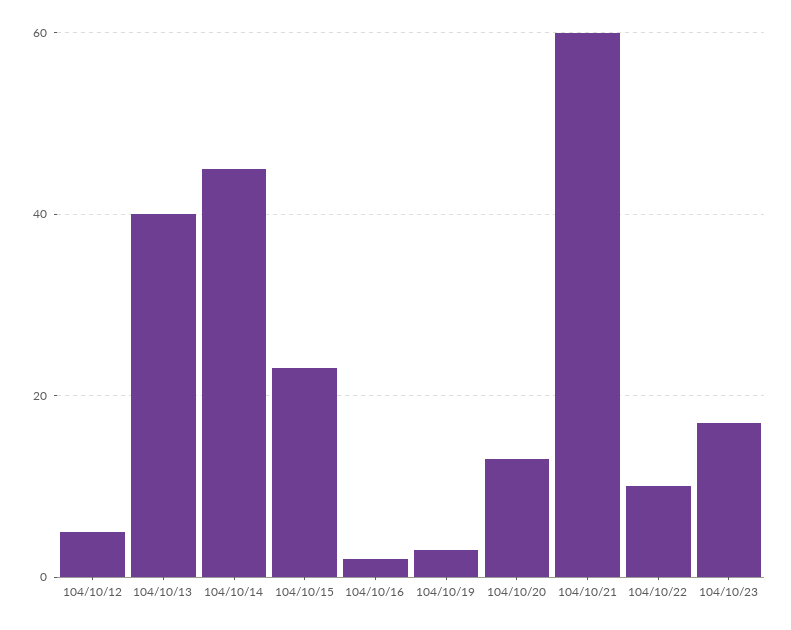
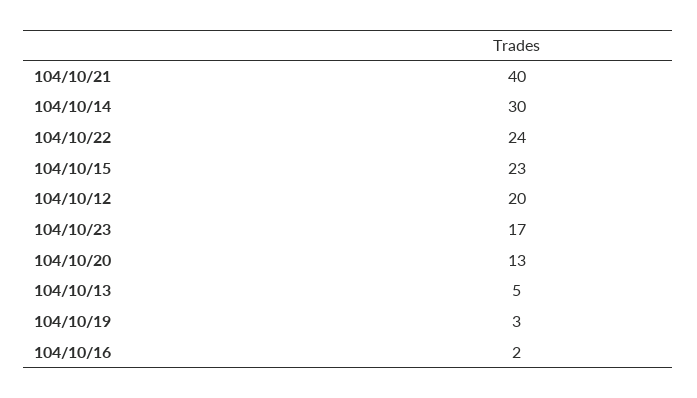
  {
-   "104/10/12": 5,
+   "104/10/12": 20,
-   "104/10/13": 40,
+   "104/10/13": 5,
-   "104/10/14": 45,
+   "104/10/14": 30,
    "104/10/15": 23,
    "104/10/16": 2,
    "104/10/19": 3,
    "104/10/20": 13,
-   "104/10/21": 60,
+   "104/10/21": 40,
-   "104/10/22": 10,
+   "104/10/22": 24,
    "104/10/23": 17
  }

